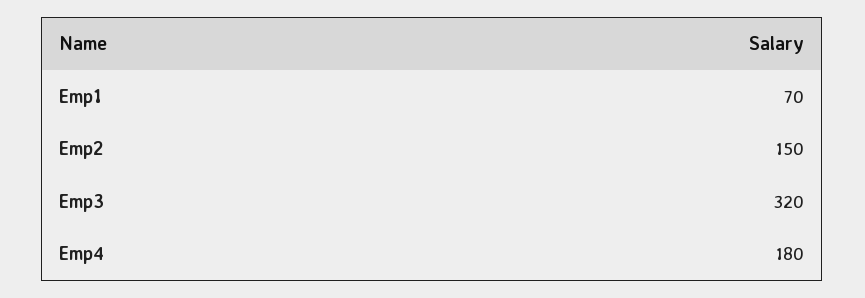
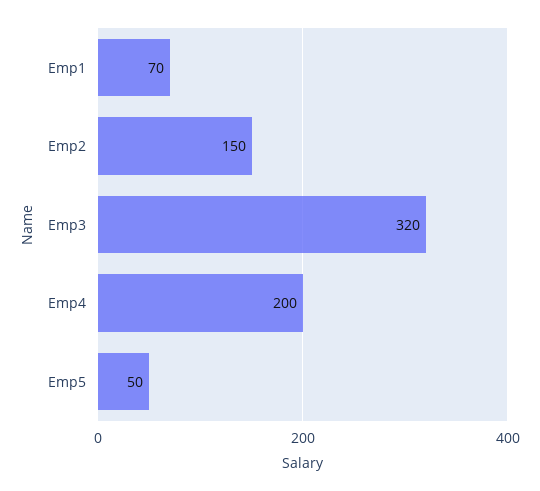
  {
    "Emp1": 70,
    "Emp2": 150,
    "Emp3": 320,
-   "Emp4": 180
+   "Emp4": 200,
+   "Emp5": 50
  }

